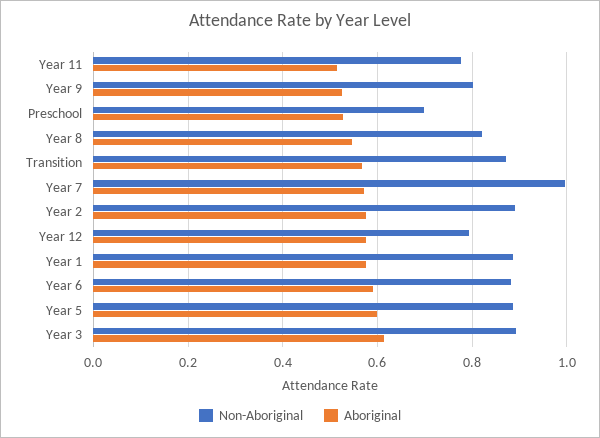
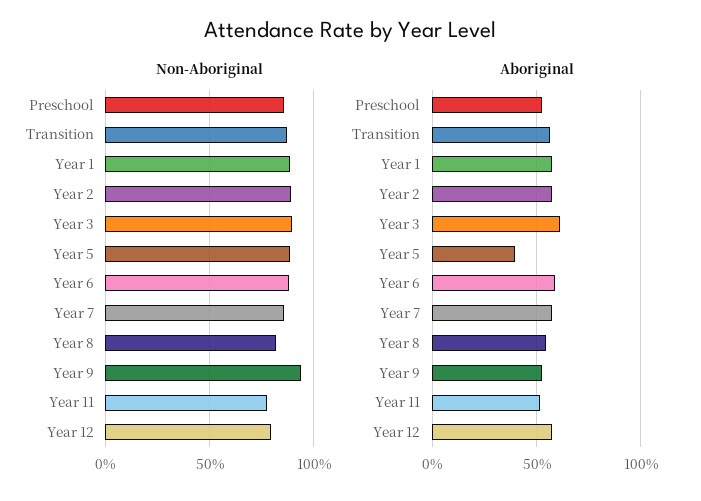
  {
    "Non-Aboriginal": {
      "Year 11": 0.78,
-     "Year 9": 0.8,
+     "Year 9": 0.95,
-     "Preschool": 0.7,
+     "Preschool": 0.85,
      "Year 8": 0.82,
      "Transition": 0.88,
-     "Year 7": 1,
+     "Year 7": 0.85,
      "Year 2": 0.9,
      "Year 12": 0.8,
      "Year 1": 0.88,
      "Year 6": 0.88,
      "Year 5": 0.88,
      "Year 3": 0.9
    },
    "Aboriginal": {
      "Year 11": 0.52,
      "Year 9": 0.52,
      "Preschool": 0.52,
      "Year 8": 0.54,
      "Transition": 0.56,
      "Year 7": 0.58,
      "Year 2": 0.58,
      "Year 12": 0.58,
      "Year 1": 0.58,
      "Year 6": 0.6,
-     "Year 5": 0.6,
+     "Year 5": 0.4,
      "Year 3": 0.62
    }
  }

